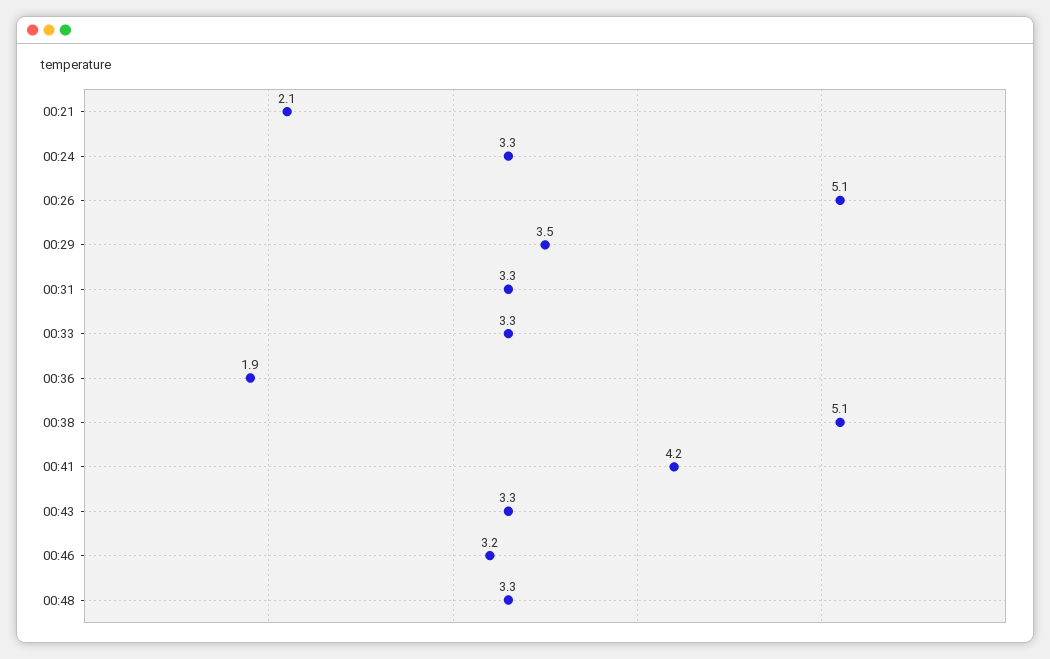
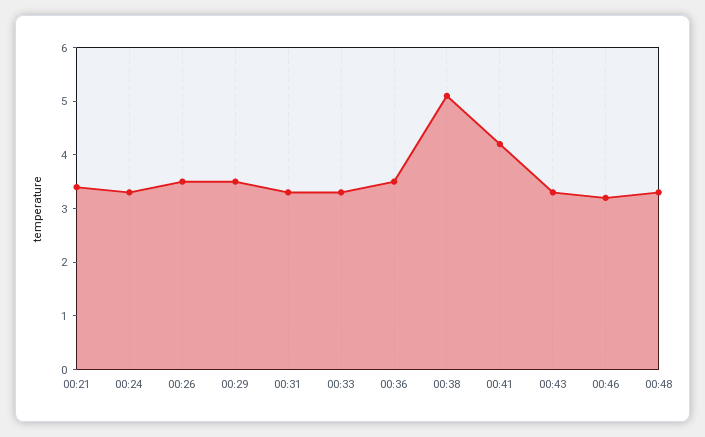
  {
-   "00:21": 2.1,
+   "00:21": 3.5,
    "00:24": 3.3,
-   "00:26": 5.1,
+   "00:26": 3.5,
    "00:29": 3.5,
    "00:31": 3.3,
    "00:33": 3.3,
-   "00:36": 1.9,
+   "00:36": 3.5,
    "00:38": 5.1,
    "00:41": 4.2,
    "00:43": 3.3,
    "00:46": 3.2,
    "00:48": 3.3
  }

